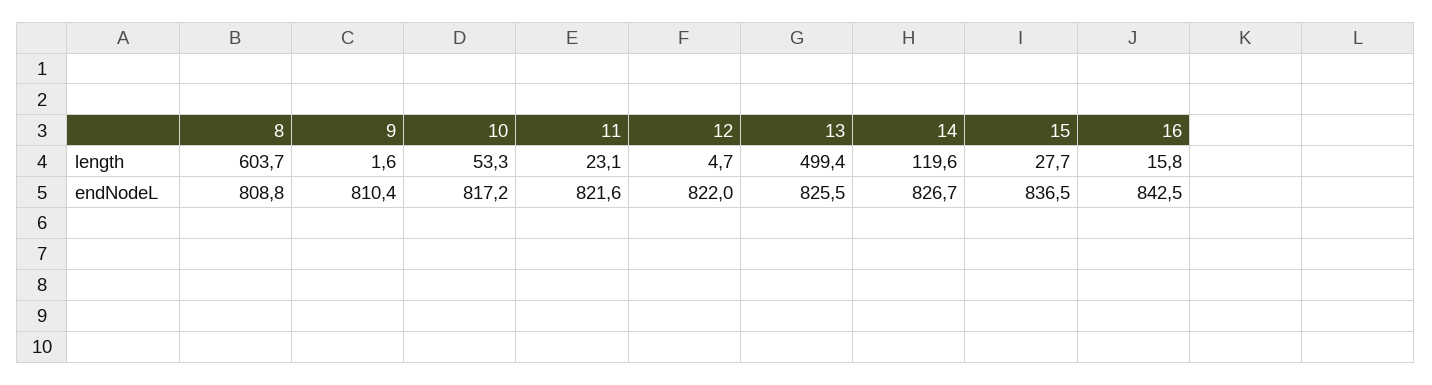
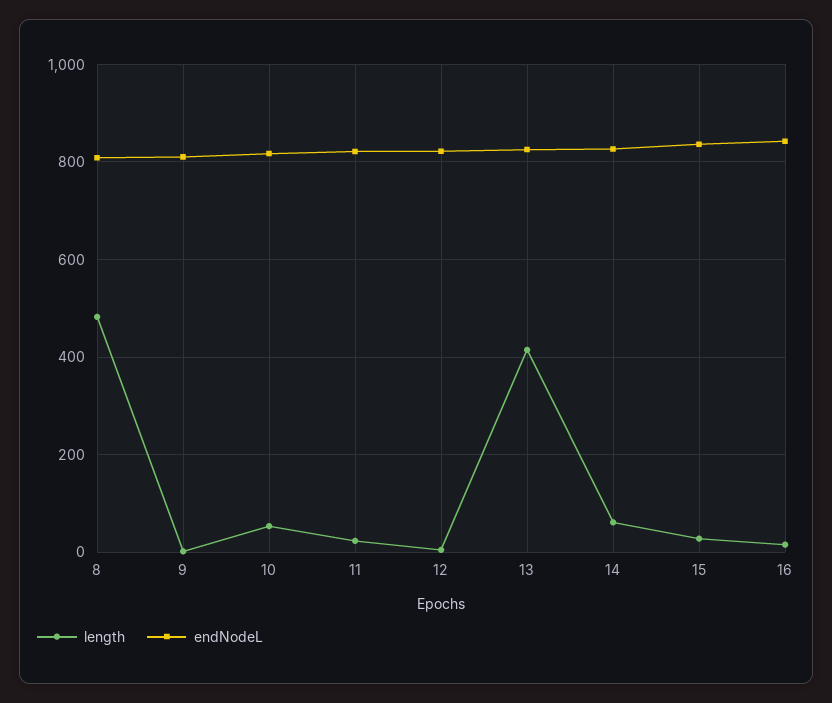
  {
    "length": {
-     "8": 603.7,
+     "8": 480,
      "9": 1.6,
      "10": 53.3,
      "11": 23.1,
      "12": 4.7,
-     "13": 499.4,
+     "13": 420,
-     "14": 119.6,
+     "14": 60,
      "15": 27.7,
      "16": 15.8
    },
    "endNodeL": {
      "8": 808.8,
      "9": 810.4,
      "10": 817.2,
      "11": 821.6,
      "12": 822,
      "13": 825.5,
      "14": 826.7,
      "15": 836.5,
      "16": 842.5
    }
  }

